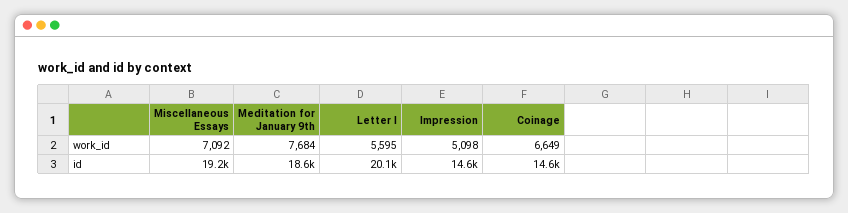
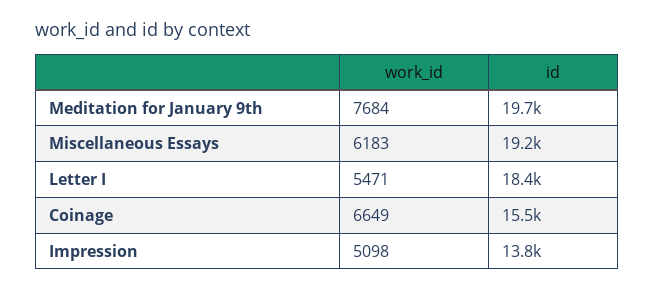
  {
    "Miscellaneous Essays": {
-     "work_id": 7092,
+     "work_id": 6183,
      "id": 19200
    },
    "Meditation for January 9th": {
      "work_id": 7684,
-     "id": 18600
+     "id": 19700
    },
    "Letter I": {
-     "work_id": 5595,
+     "work_id": 5471,
-     "id": 20100
+     "id": 18400
    },
    "Impression": {
      "work_id": 5098,
-     "id": 14600
+     "id": 13800
    },
    "Coinage": {
      "work_id": 6649,
-     "id": 14600
+     "id": 15500
    }
  }

